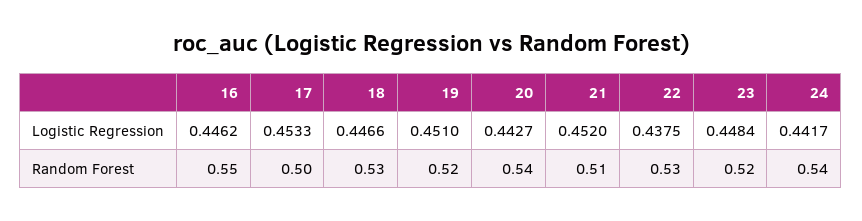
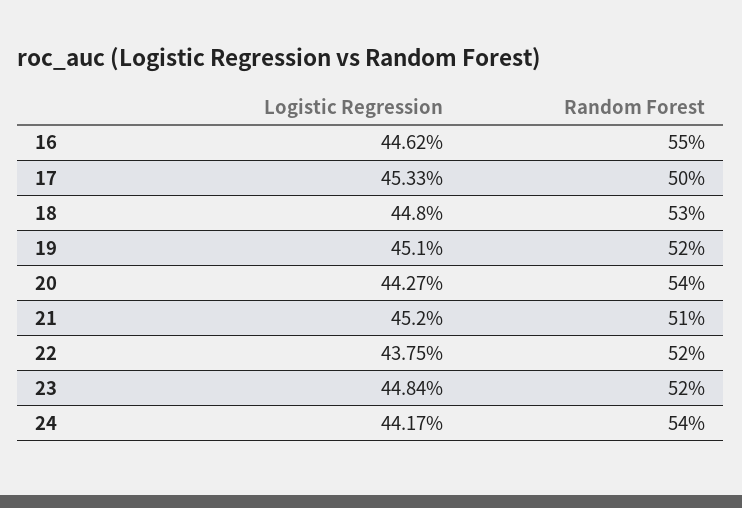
  {
    "16": {
      "Logistic Regression": 0.4462,
      "Random Forest": 0.55
    },
    "17": {
      "Logistic Regression": 0.4533,
      "Random Forest": 0.5
    },
    "18": {
-     "Logistic Regression": 0.4466,
+     "Logistic Regression": 0.448,
      "Random Forest": 0.53
    },
    "19": {
      "Logistic Regression": 0.451,
      "Random Forest": 0.52
    },
    "20": {
      "Logistic Regression": 0.4427,
      "Random Forest": 0.54
    },
    "21": {
      "Logistic Regression": 0.452,
      "Random Forest": 0.51
    },
    "22": {
      "Logistic Regression": 0.4375,
-     "Random Forest": 0.53
+     "Random Forest": 0.52
    },
    "23": {
      "Logistic Regression": 0.4484,
      "Random Forest": 0.52
    },
    "24": {
      "Logistic Regression": 0.4417,
      "Random Forest": 0.54
    }
  }

